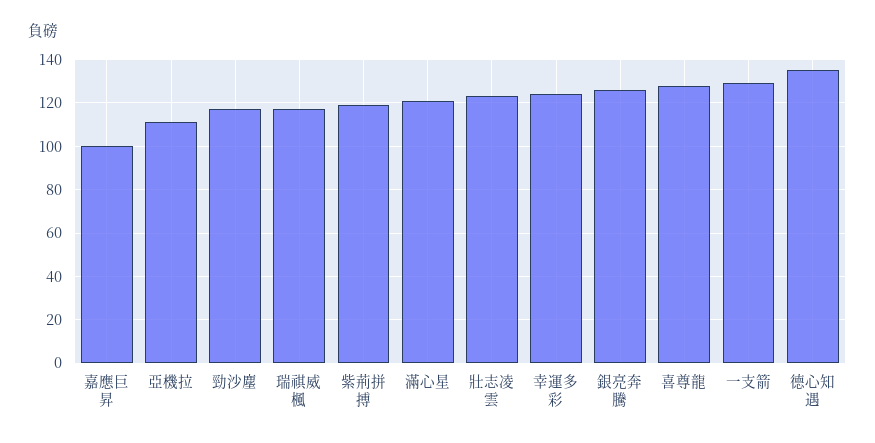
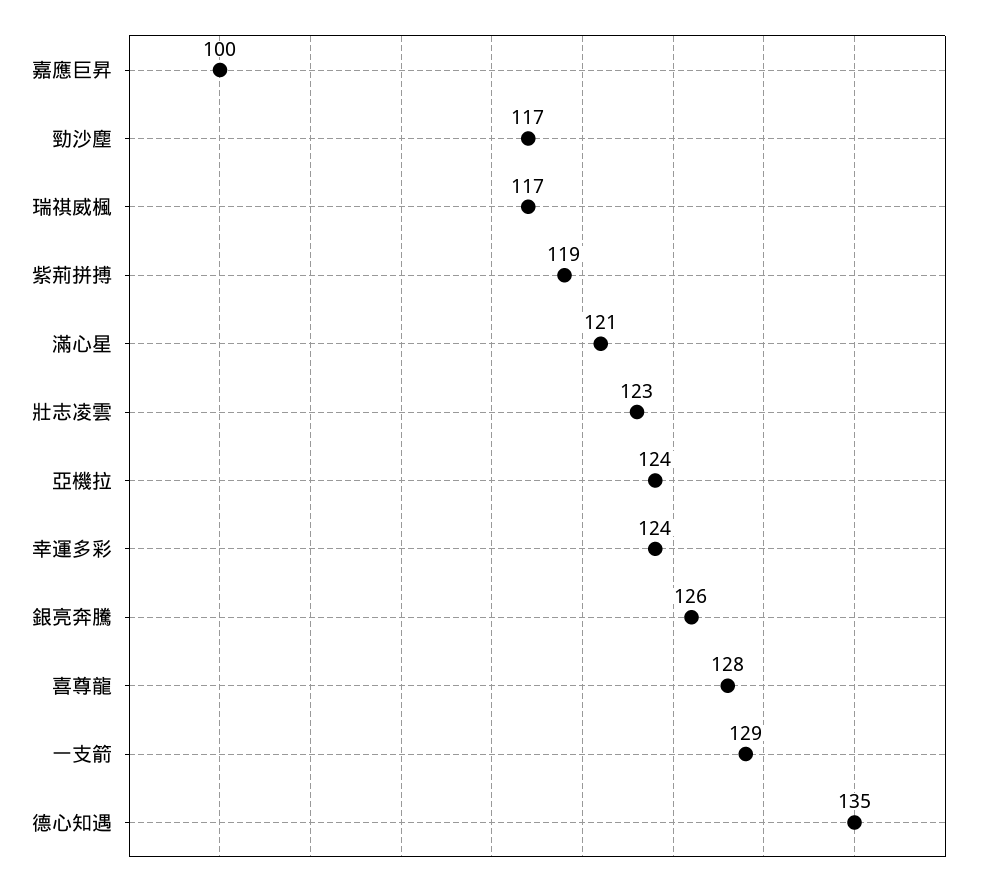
  {
    "嘉應巨昇": 100,
-   "亞機拉": 110,
+   "亞機拉": 124,
    "勁沙塵": 117,
    "瑞祺威楓": 117,
    "紫荊拼搏": 119,
    "滿心星": 121,
    "壯志凌雲": 123,
    "幸運多彩": 124,
    "銀亮奔騰": 126,
    "喜尊龍": 128,
    "一支箭": 129,
    "德心知遇": 135
  }

